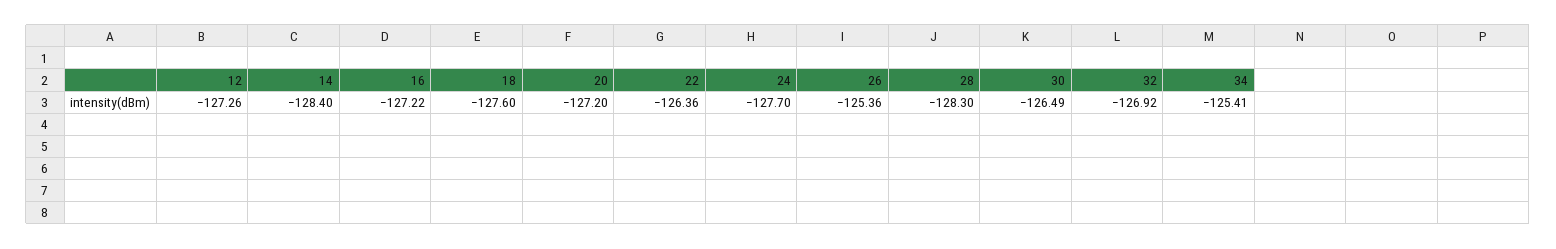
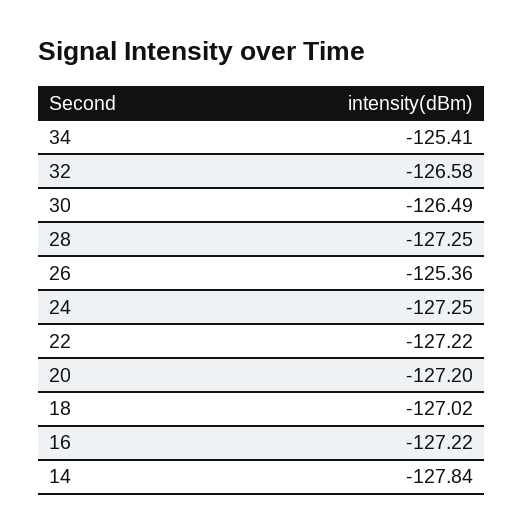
  {
-   "12": -127.26,
-   "14": -128.4,
+   "14": -127.84,
    "16": -127.22,
-   "18": -127.6,
+   "18": -127.02,
    "20": -127.2,
-   "22": -126.36,
+   "22": -127.22,
-   "24": -127.7,
+   "24": -127.25,
    "26": -125.36,
-   "28": -128.3,
+   "28": -127.25,
    "30": -126.49,
-   "32": -126.92,
+   "32": -126.58,
    "34": -125.41
  }

